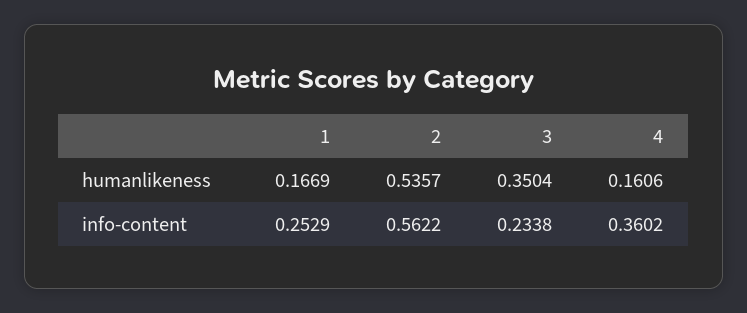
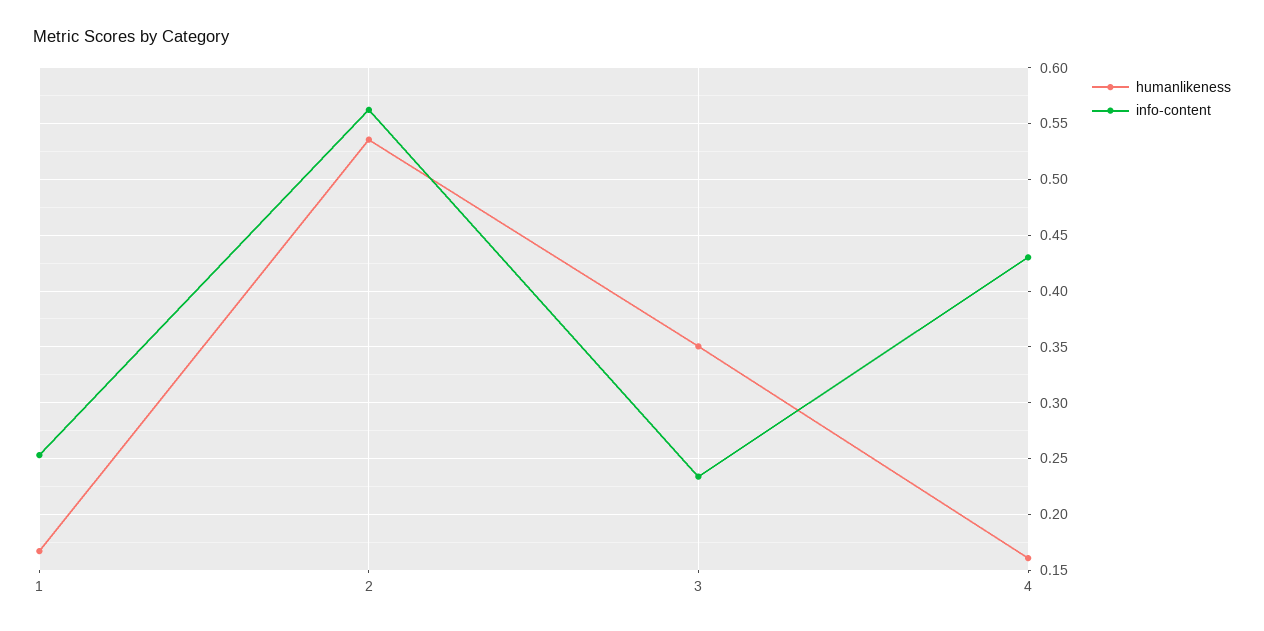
  {
    "humanlikeness": {
      "1": 0.1669,
      "2": 0.5357,
      "3": 0.3504,
      "4": 0.1606
    },
    "info-content": {
      "1": 0.2529,
      "2": 0.5622,
      "3": 0.2338,
-     "4": 0.3602
+     "4": 0.43
    }
  }

